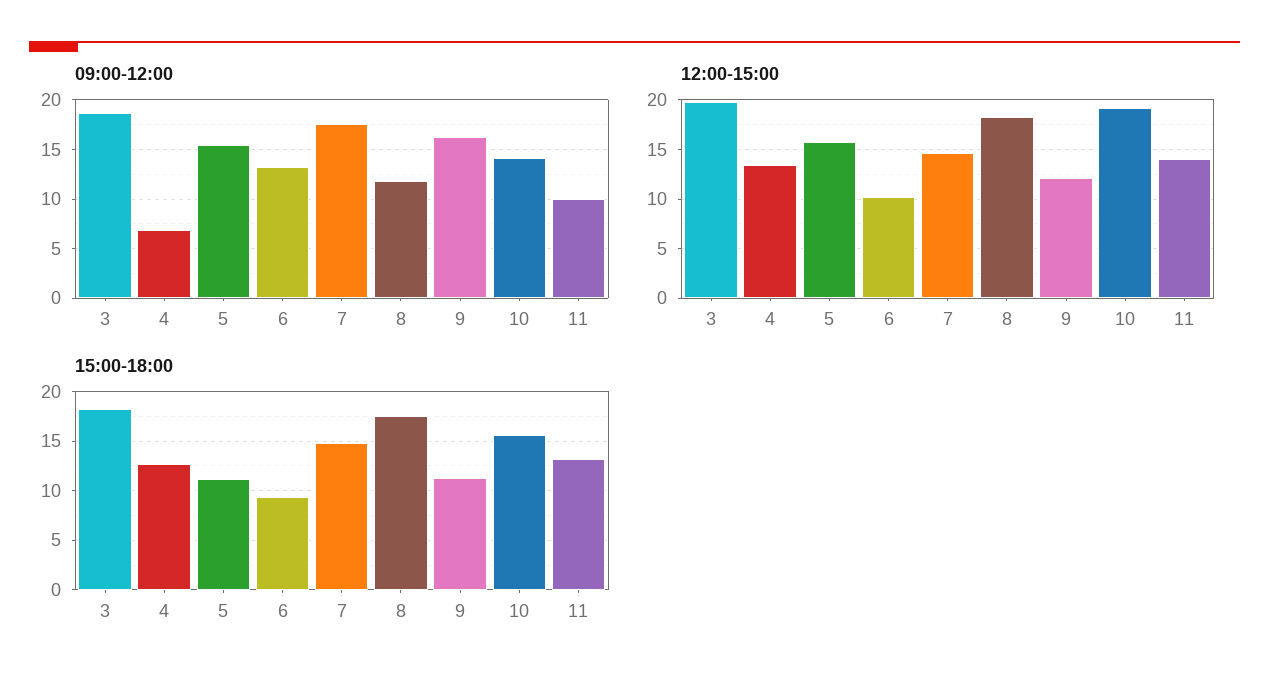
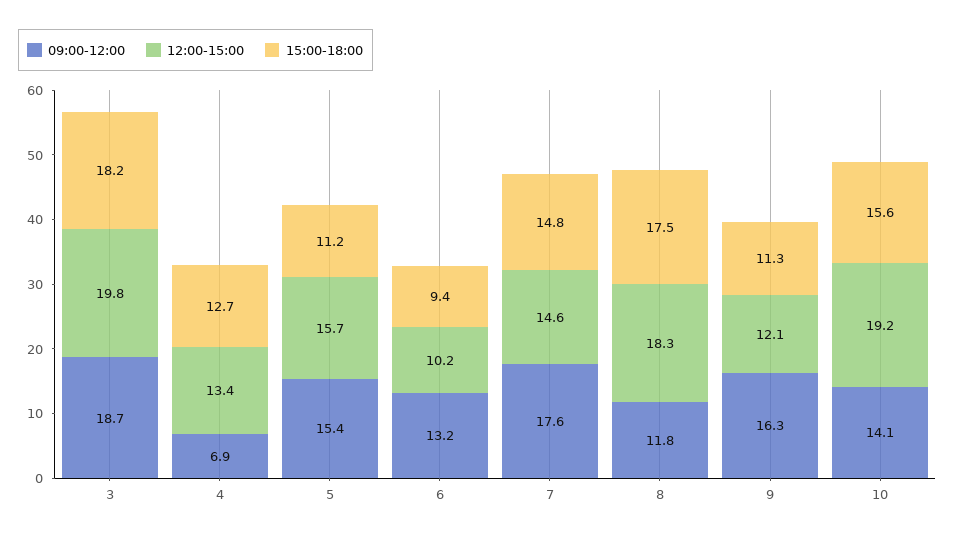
  {
    "09:00-12:00": {
      "3": 18.7,
      "4": 6.9,
      "5": 15.4,
      "6": 13.2,
      "7": 17.6,
      "8": 11.8,
      "9": 16.3,
-     "10": 14.1,
+     "10": 14.1
-     "11": 10
    },
    "12:00-15:00": {
      "3": 19.8,
      "4": 13.4,
      "5": 15.7,
      "6": 10.2,
      "7": 14.6,
      "8": 18.3,
      "9": 12.1,
-     "10": 19.2,
+     "10": 19.2
-     "11": 14
    },
    "15:00-18:00": {
      "3": 18.2,
      "4": 12.7,
      "5": 11.2,
      "6": 9.4,
      "7": 14.8,
      "8": 17.5,
      "9": 11.3,
-     "10": 15.6,
+     "10": 15.6
-     "11": 13
    }
  }

